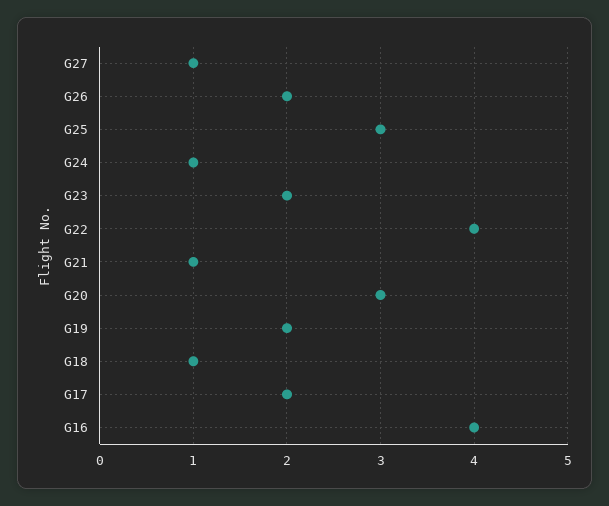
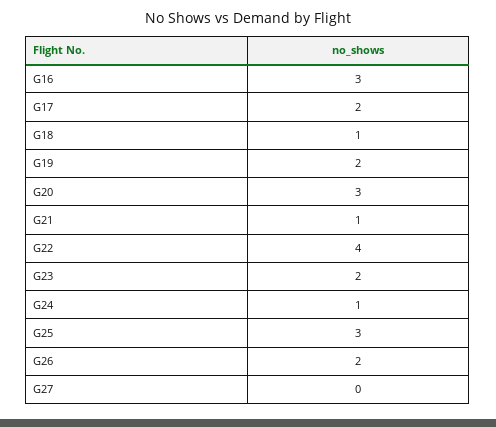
  {
-   "G27": 1,
+   "G27": 0,
    "G26": 2,
    "G25": 3,
    "G24": 1,
    "G23": 2,
    "G22": 4,
    "G21": 1,
    "G20": 3,
    "G19": 2,
    "G18": 1,
    "G17": 2,
-   "G16": 4
+   "G16": 3
  }

